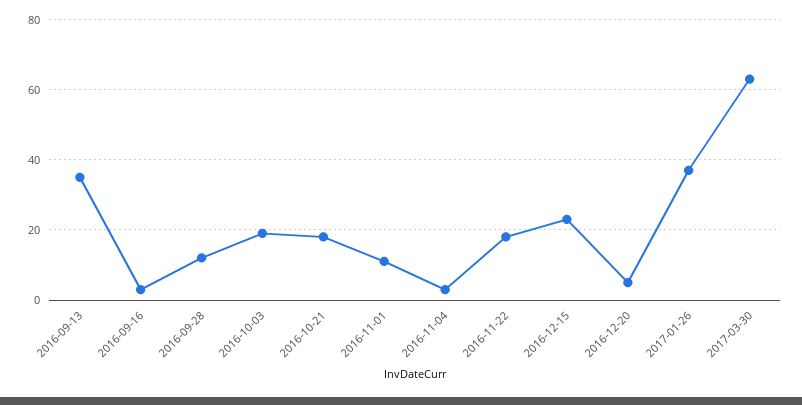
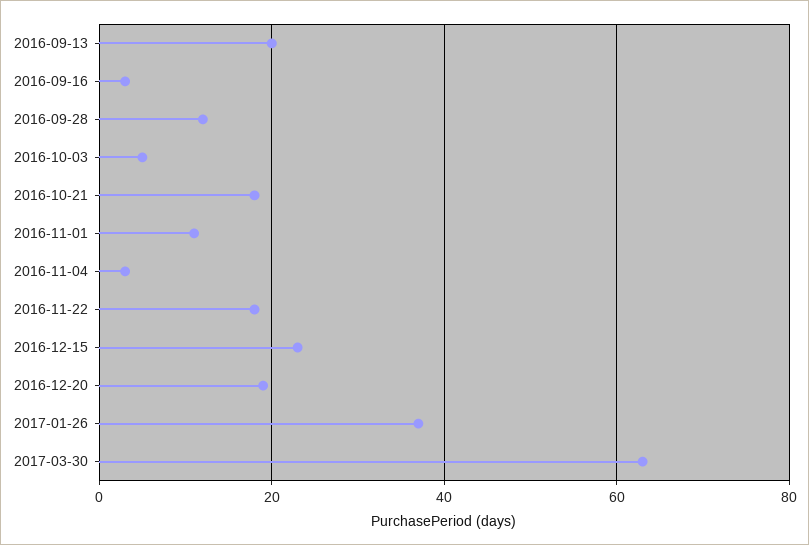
  {
-   "2016-09-13": 35,
+   "2016-09-13": 20,
    "2016-09-16": 5,
    "2016-09-28": 10,
-   "2016-10-03": 20,
+   "2016-10-03": 5,
    "2016-10-21": 20,
    "2016-11-01": 10,
    "2016-11-04": 5,
    "2016-11-22": 20,
    "2016-12-15": 25,
-   "2016-12-20": 5,
+   "2016-12-20": 20,
    "2017-01-26": 35,
    "2017-03-30": 65
  }

